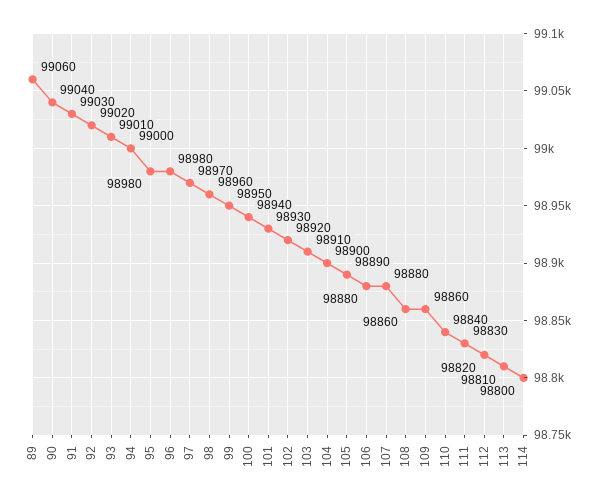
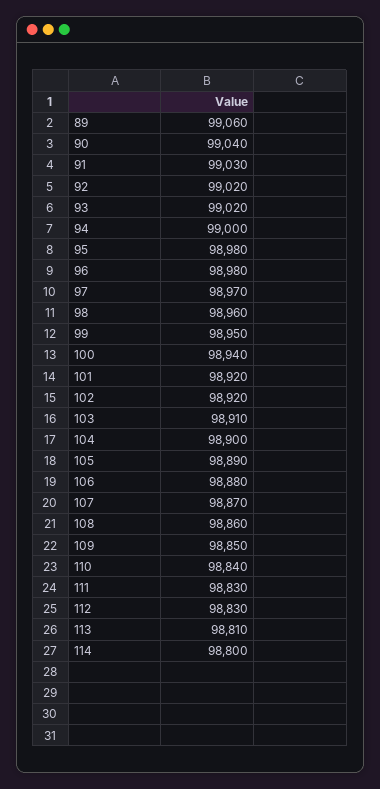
  {
    "89": 99060,
    "90": 99040,
    "91": 99030,
    "92": 99020,
-   "93": 99010,
+   "93": 99020,
    "94": 99000,
    "95": 98980,
    "96": 98980,
    "97": 98970,
    "98": 98960,
    "99": 98950,
    "100": 98940,
-   "101": 98930,
+   "101": 98920,
    "102": 98920,
    "103": 98910,
    "104": 98900,
    "105": 98890,
    "106": 98880,
-   "107": 98880,
+   "107": 98870,
    "108": 98860,
-   "109": 98860,
+   "109": 98850,
    "110": 98840,
    "111": 98830,
-   "112": 98820,
+   "112": 98830,
    "113": 98810,
    "114": 98800
  }

